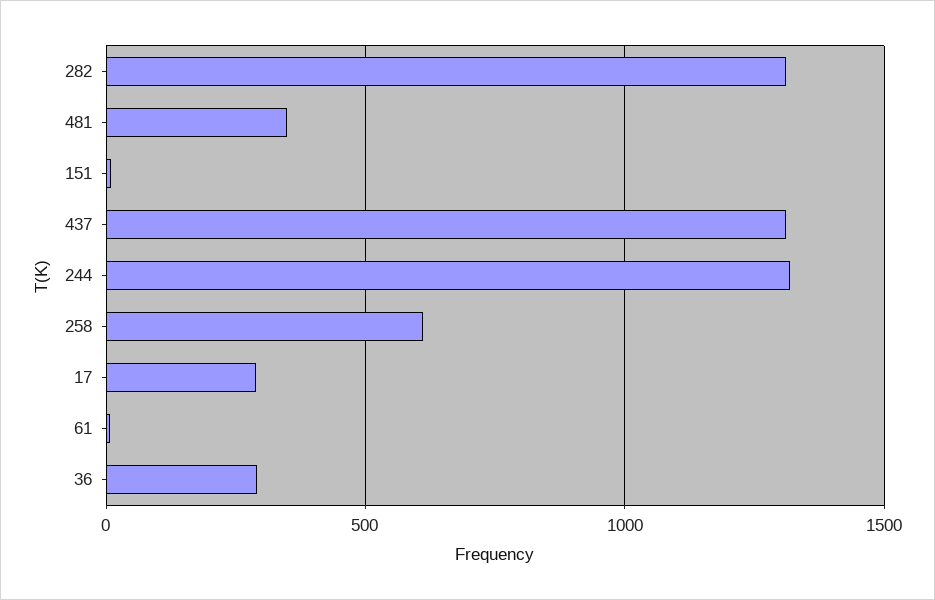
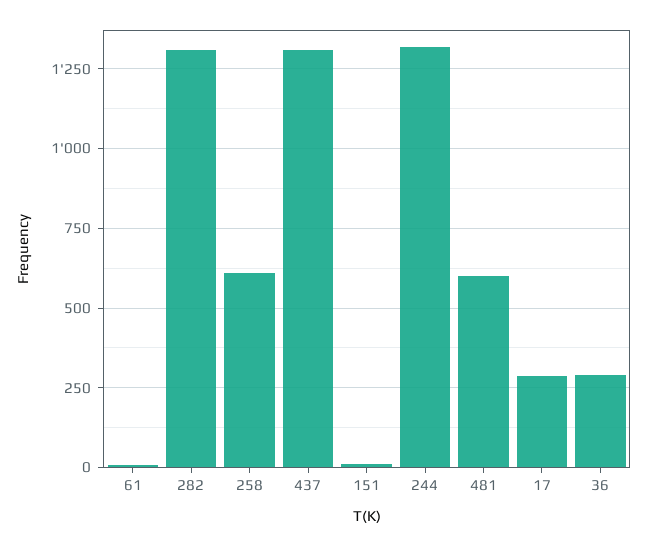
  {
    "282": 1300,
-   "481": 350,
+   "481": 600,
    "151": 0,
    "437": 1300,
    "244": 1325,
    "258": 600,
    "17": 300,
    "61": 0,
    "36": 300
  }

